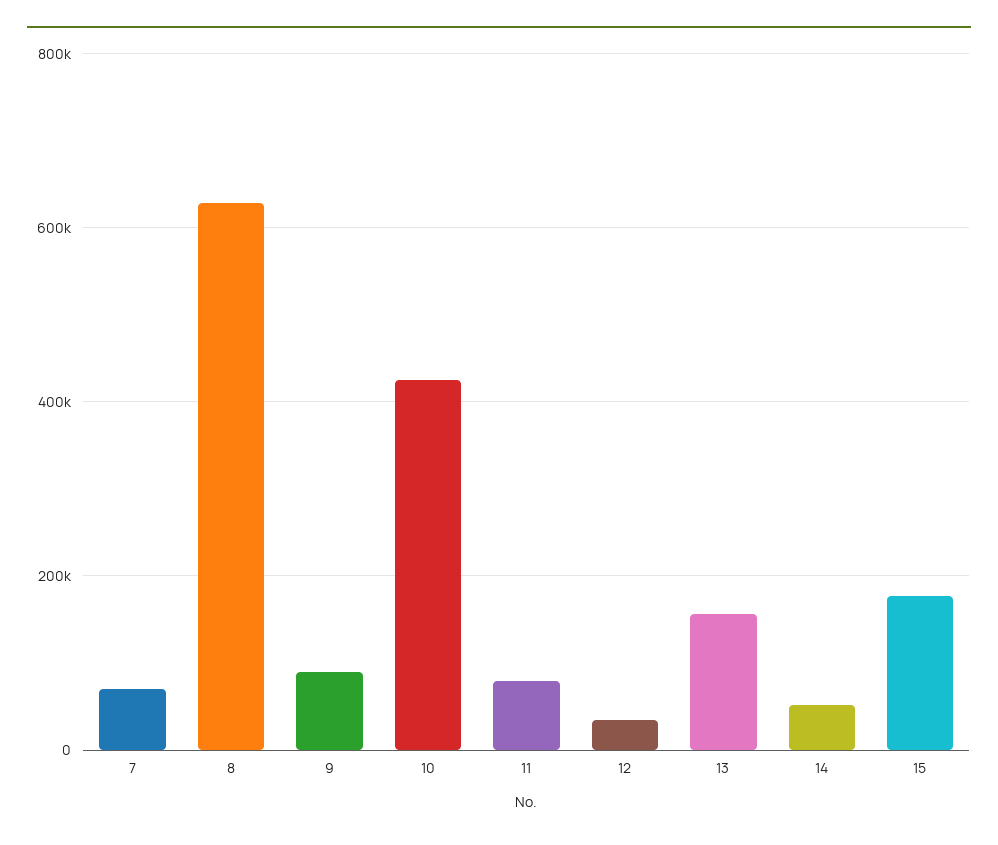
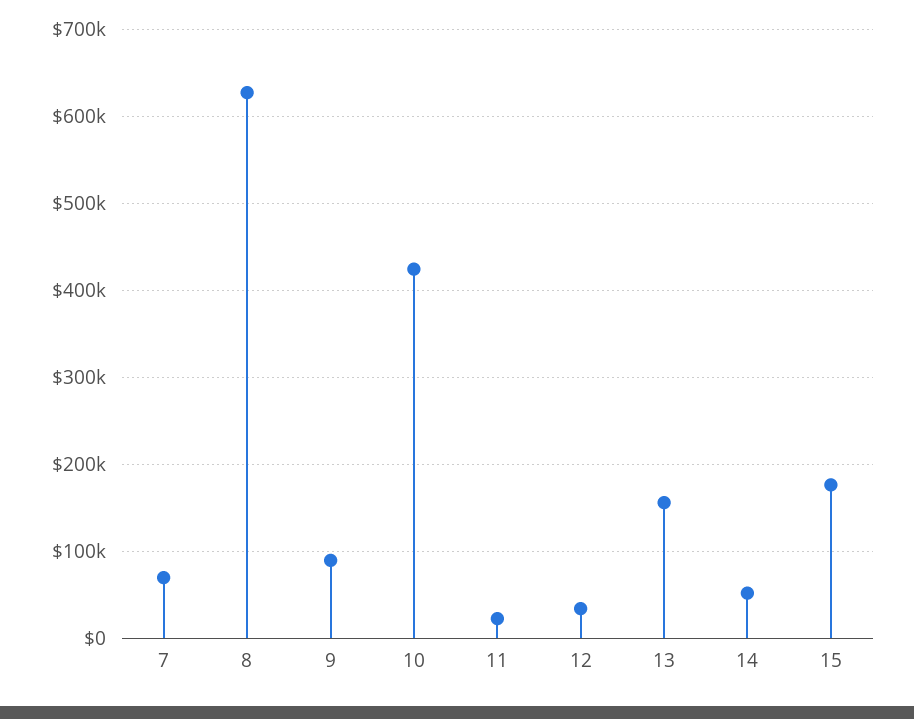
  {
    "7": 70000,
    "8": 630000,
    "9": 90000,
    "10": 420000,
-   "11": 80000,
+   "11": 20000,
    "12": 30000,
    "13": 160000,
    "14": 50000,
    "15": 180000
  }

